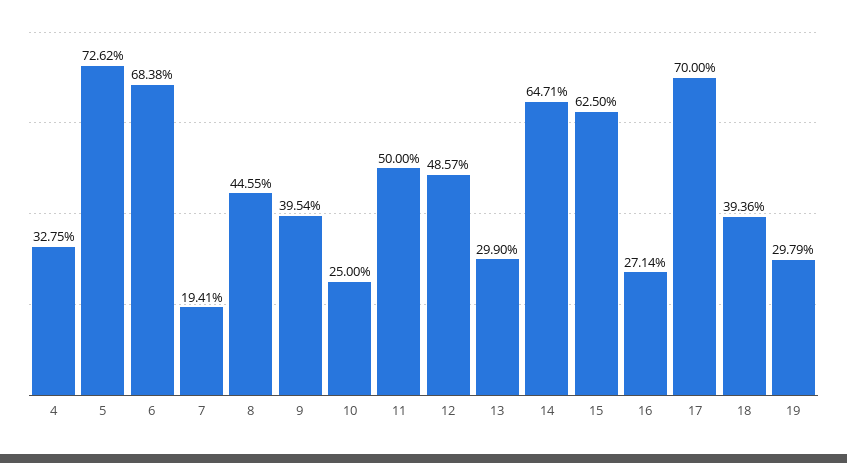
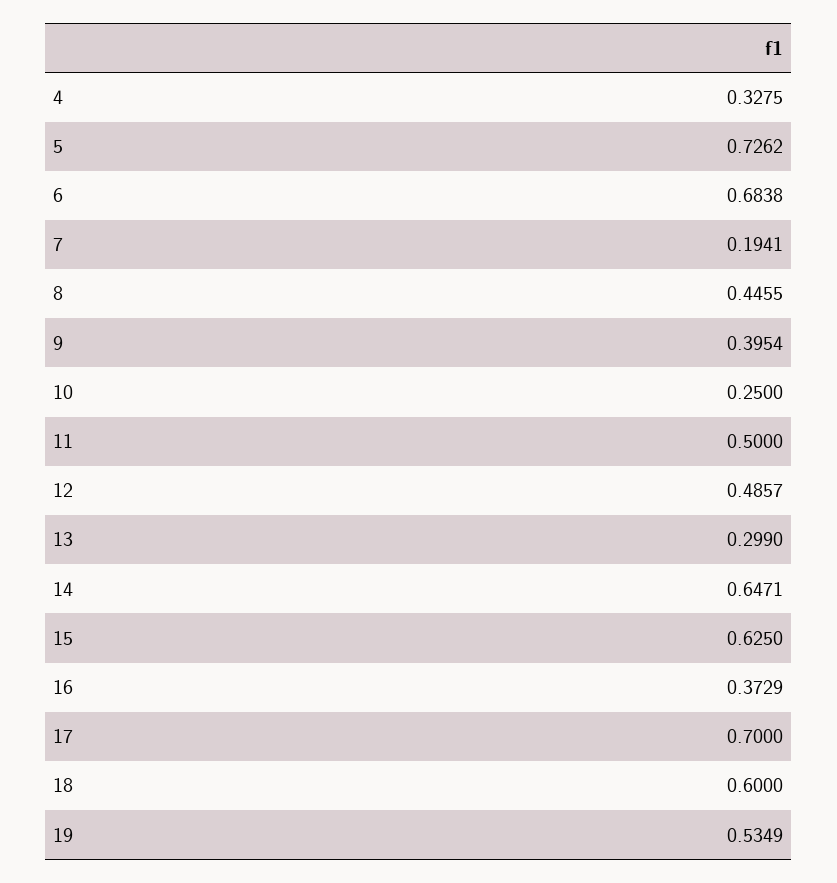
  {
    "4": 0.3275,
    "5": 0.7262,
    "6": 0.6838,
    "7": 0.1941,
    "8": 0.4455,
    "9": 0.3954,
    "10": 0.25,
    "11": 0.5,
    "12": 0.4857,
    "13": 0.299,
    "14": 0.6471,
    "15": 0.625,
-   "16": 0.2714,
+   "16": 0.3729,
    "17": 0.7,
-   "18": 0.3936,
+   "18": 0.6,
-   "19": 0.2979
+   "19": 0.5349
  }

